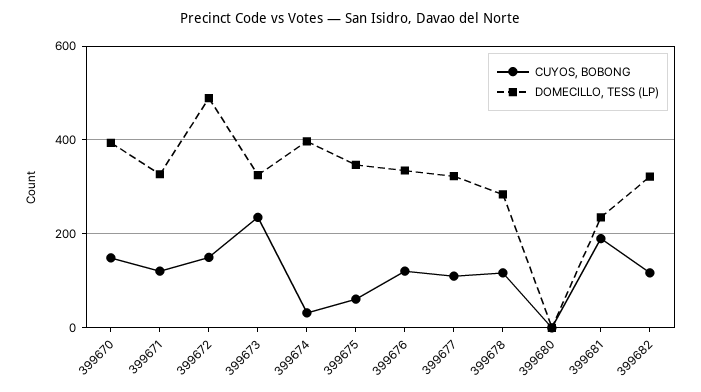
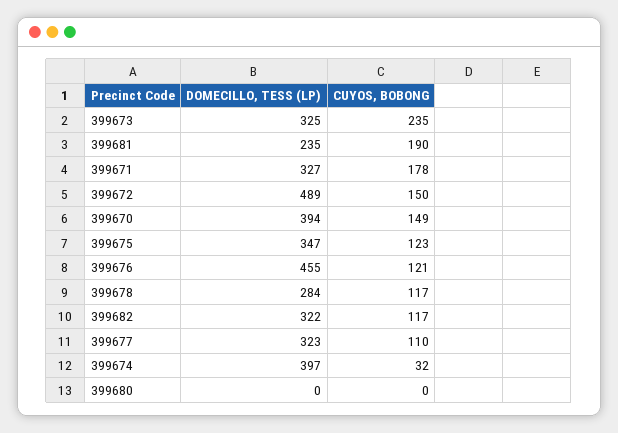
  {
    "CUYOS, BOBONG": {
      "399670": 149,
-     "399671": 120,
+     "399671": 178,
      "399672": 150,
      "399673": 235,
      "399674": 32,
-     "399675": 60,
+     "399675": 123,
      "399676": 121,
      "399677": 110,
      "399678": 117,
      "399680": 0,
      "399681": 190,
      "399682": 117
    },
    "DOMECILLO, TESS (LP)": {
      "399670": 394,
      "399671": 327,
      "399672": 489,
      "399673": 325,
      "399674": 397,
      "399675": 347,
-     "399676": 340,
+     "399676": 455,
      "399677": 323,
      "399678": 284,
      "399680": 0,
      "399681": 235,
      "399682": 322
    }
  }

